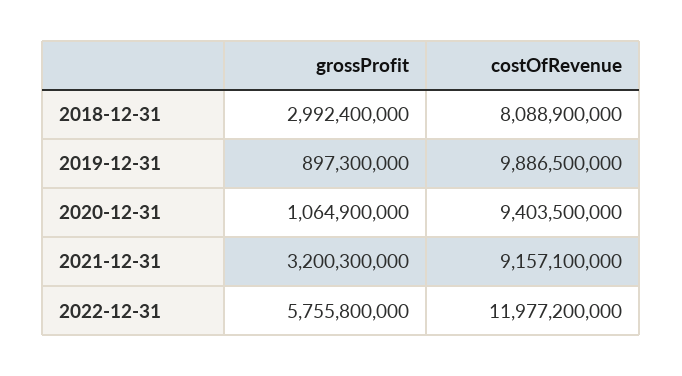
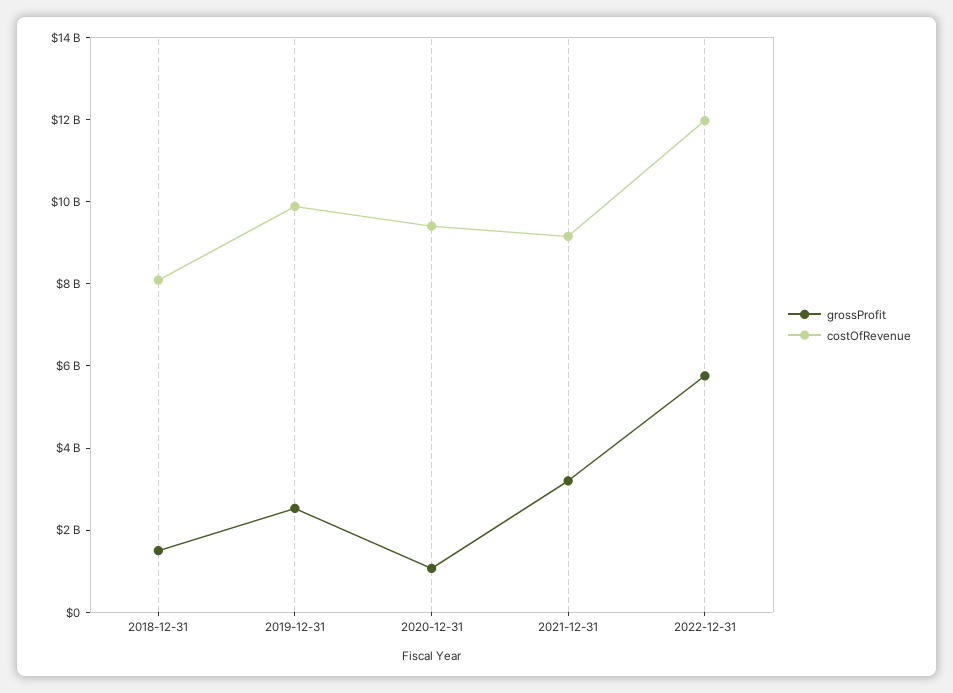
  {
    "grossProfit": {
-     "2018-12-31": 2992400000,
+     "2018-12-31": 1500000000,
-     "2019-12-31": 897300000,
+     "2019-12-31": 2500000000,
      "2020-12-31": 1064900000,
      "2021-12-31": 3200300000,
      "2022-12-31": 5755800000
    },
    "costOfRevenue": {
      "2018-12-31": 8088900000,
      "2019-12-31": 9886500000,
      "2020-12-31": 9403500000,
      "2021-12-31": 9157100000,
      "2022-12-31": 11977200000
    }
  }

